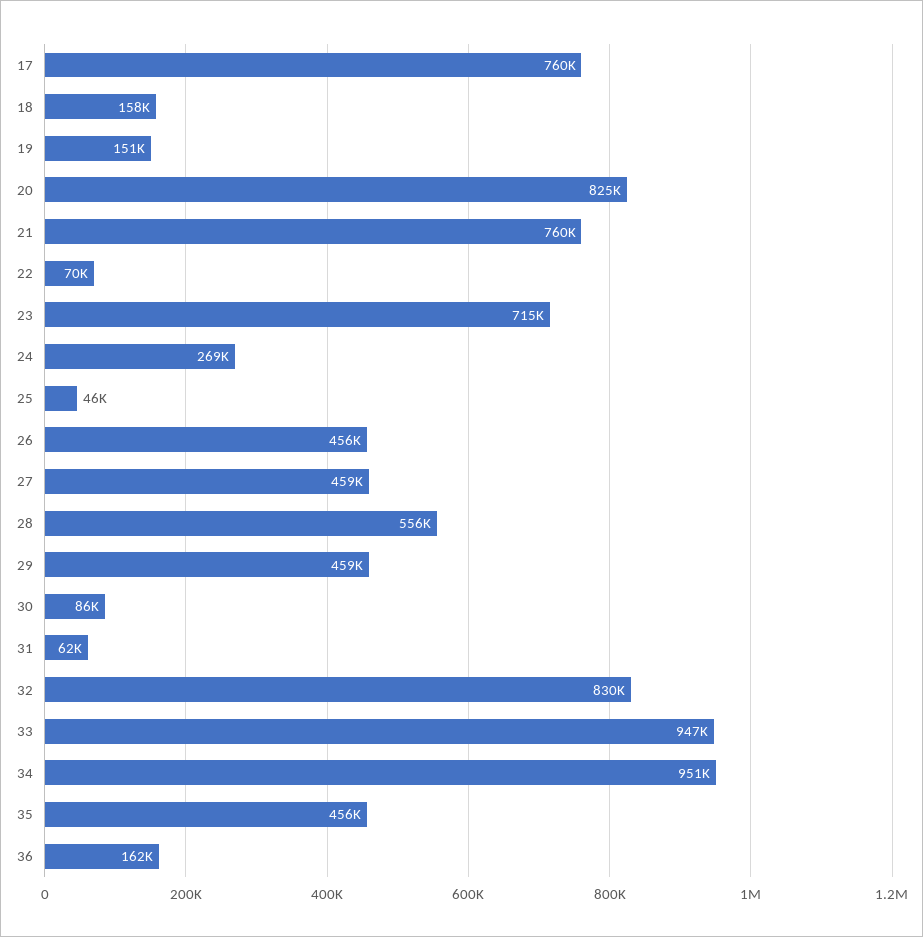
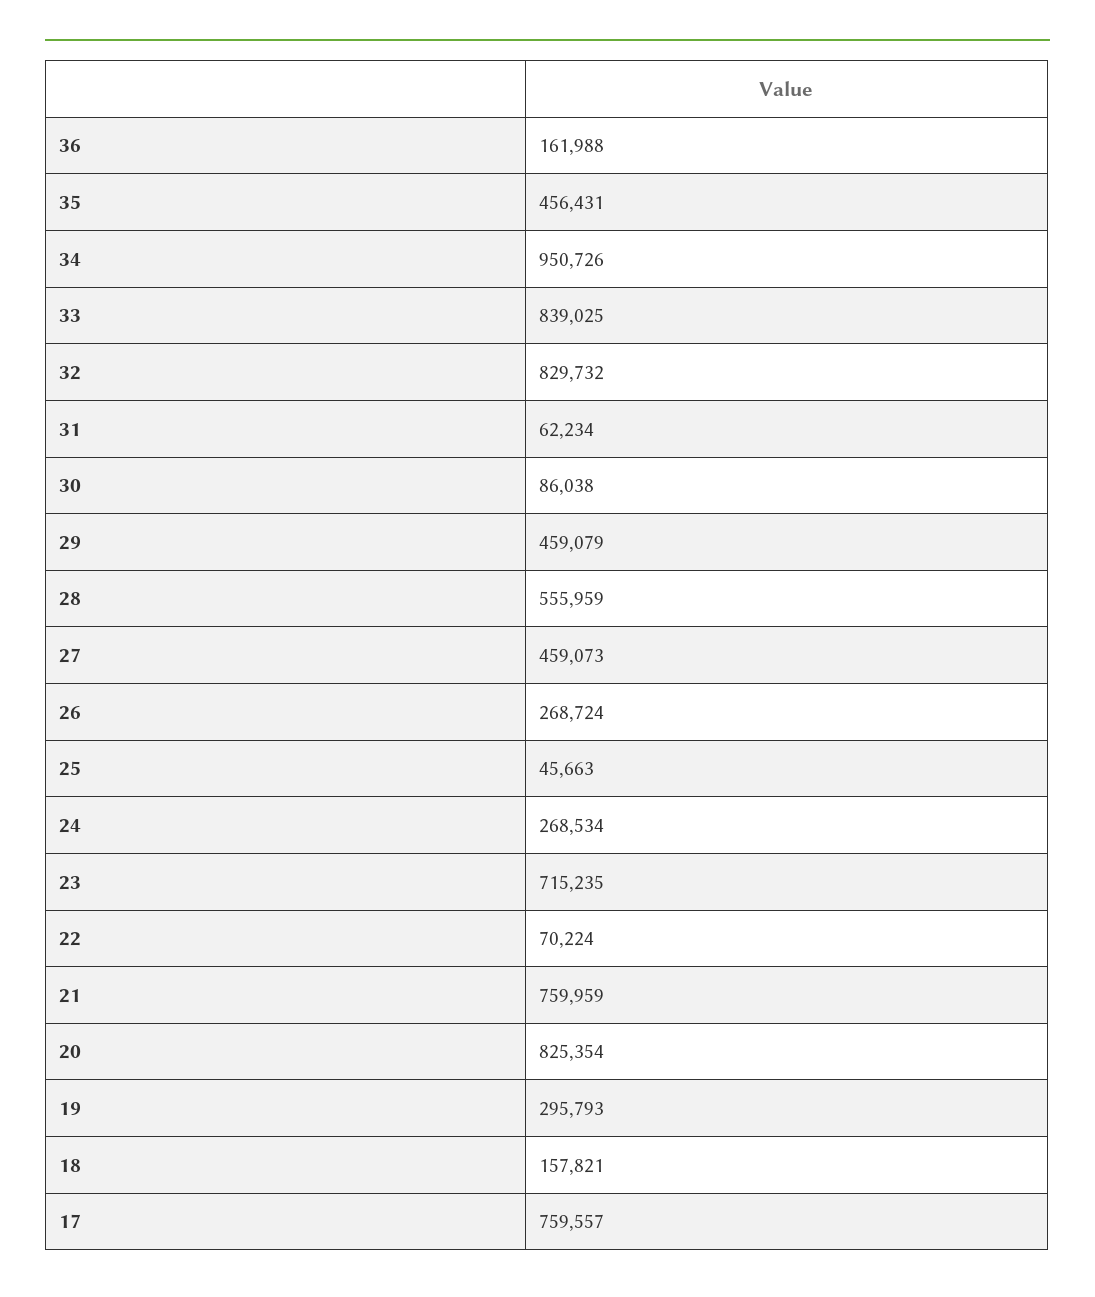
  {
    "17": 759557,
    "18": 157821,
-   "19": 151000,
+   "19": 295793,
    "20": 825354,
    "21": 759959,
    "22": 70224,
    "23": 715235,
    "24": 268534,
    "25": 45663,
-   "26": 456000,
+   "26": 268724,
    "27": 459073,
    "28": 555959,
    "29": 459079,
    "30": 86038,
    "31": 62234,
    "32": 829732,
-   "33": 947000,
+   "33": 839025,
    "34": 950726,
    "35": 456431,
    "36": 161988
  }

